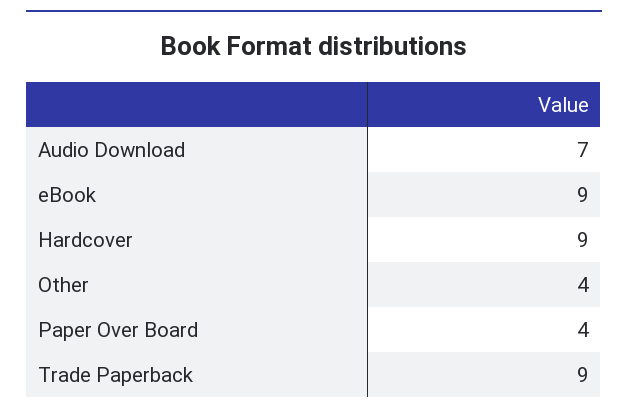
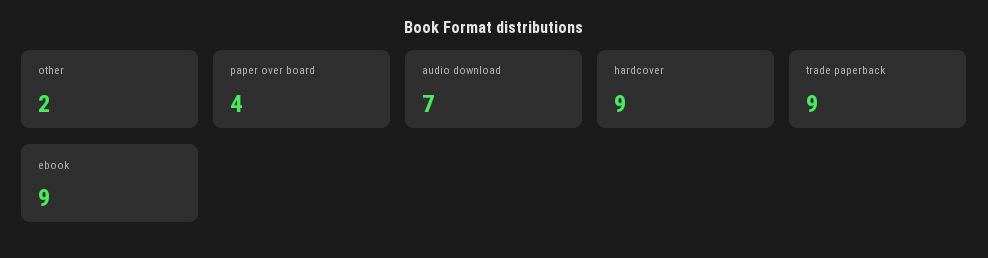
  {
    "Audio Download": 7,
    "eBook": 9,
    "Hardcover": 9,
-   "Other": 4,
+   "Other": 2,
    "Paper Over Board": 4,
    "Trade Paperback": 9
  }

